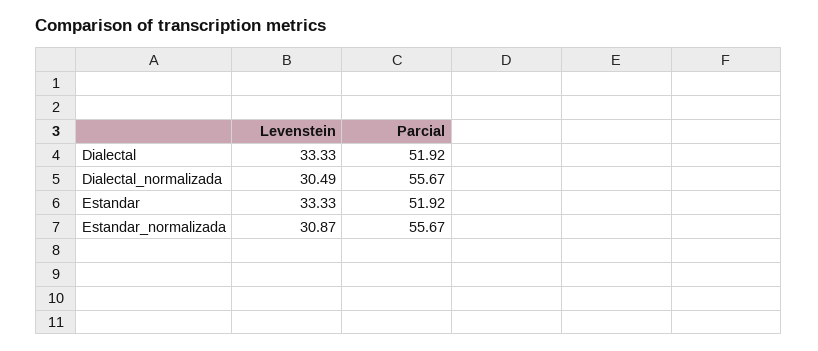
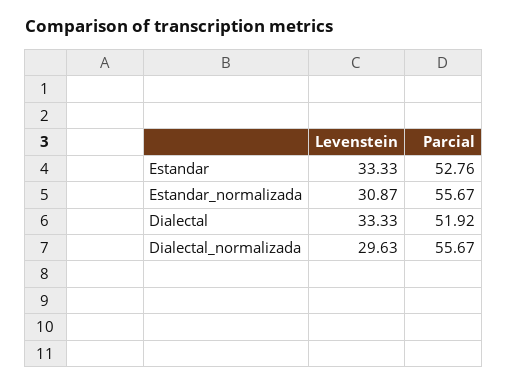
  {
    "Levenstein": {
      "Dialectal": 33.33,
-     "Dialectal_normalizada": 30.49,
+     "Dialectal_normalizada": 29.63,
      "Estandar": 33.33,
      "Estandar_normalizada": 30.87
    },
    "Parcial": {
      "Dialectal": 51.92,
      "Dialectal_normalizada": 55.67,
-     "Estandar": 51.92,
+     "Estandar": 52.76,
      "Estandar_normalizada": 55.67
    }
  }

